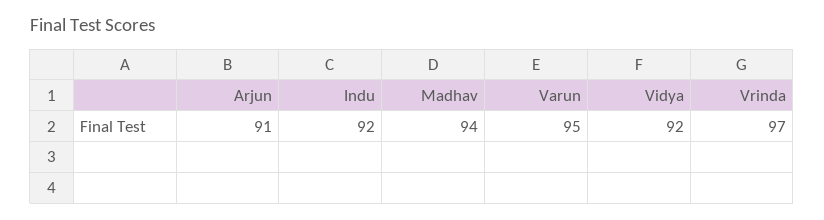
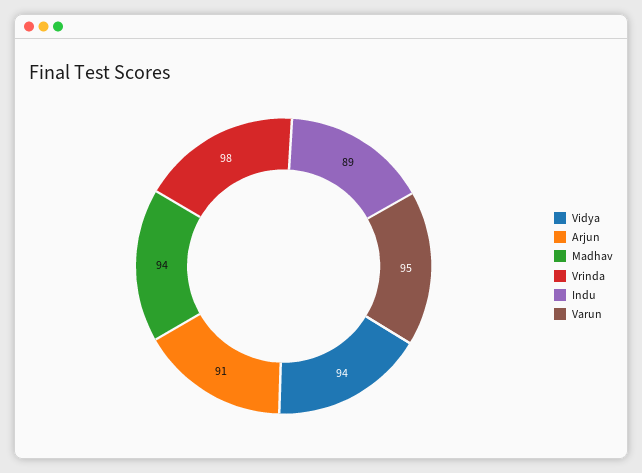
  {
    "Arjun": 91,
-   "Indu": 92,
+   "Indu": 89,
    "Madhav": 94,
    "Varun": 95,
-   "Vidya": 92,
+   "Vidya": 94,
-   "Vrinda": 97
+   "Vrinda": 98
  }

